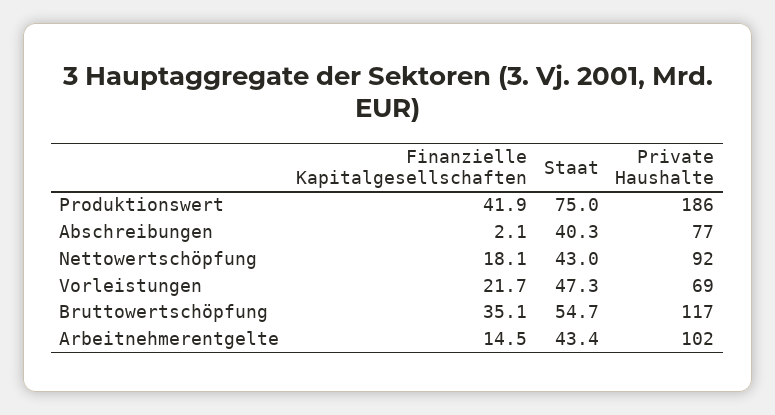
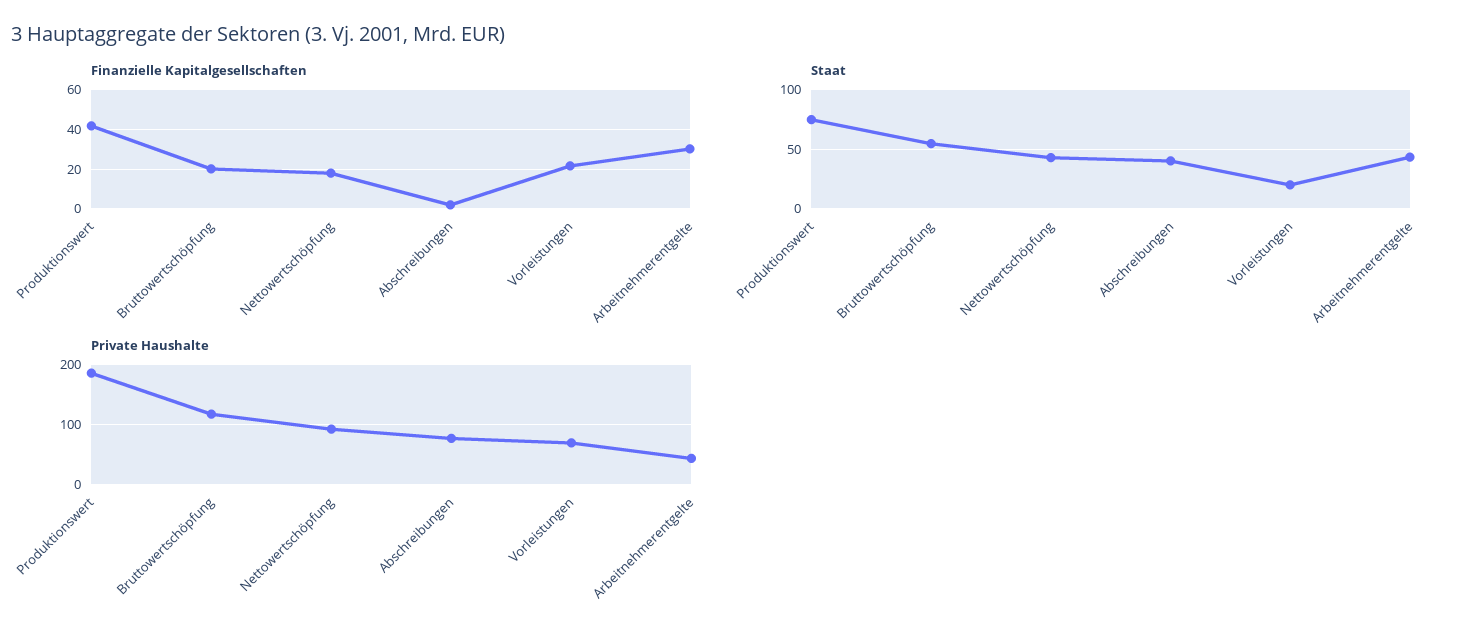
  {
    "Finanzielle Kapitalgesellschaften": {
      "Produktionswert": 41.9,
      "Abschreibungen": 2.1,
      "Nettowertschöpfung": 18.1,
      "Vorleistungen": 21.7,
-     "Bruttowertschöpfung": 35.1,
+     "Bruttowertschöpfung": 20,
-     "Arbeitnehmerentgelte": 14.5
+     "Arbeitnehmerentgelte": 30
    },
    "Staat": {
      "Produktionswert": 75,
      "Abschreibungen": 40.3,
      "Nettowertschöpfung": 43,
-     "Vorleistungen": 47.3,
+     "Vorleistungen": 20,
      "Bruttowertschöpfung": 54.7,
      "Arbeitnehmerentgelte": 43.4
    },
    "Private Haushalte": {
      "Produktionswert": 186,
      "Abschreibungen": 77,
      "Nettowertschöpfung": 92,
      "Vorleistungen": 69,
      "Bruttowertschöpfung": 117,
-     "Arbeitnehmerentgelte": 102
+     "Arbeitnehmerentgelte": 40
    }
  }

